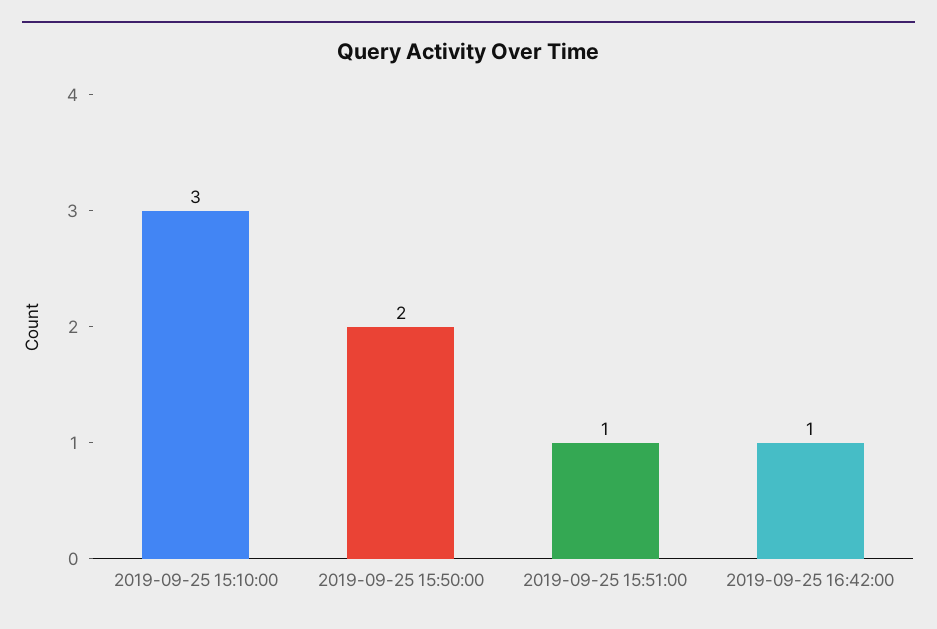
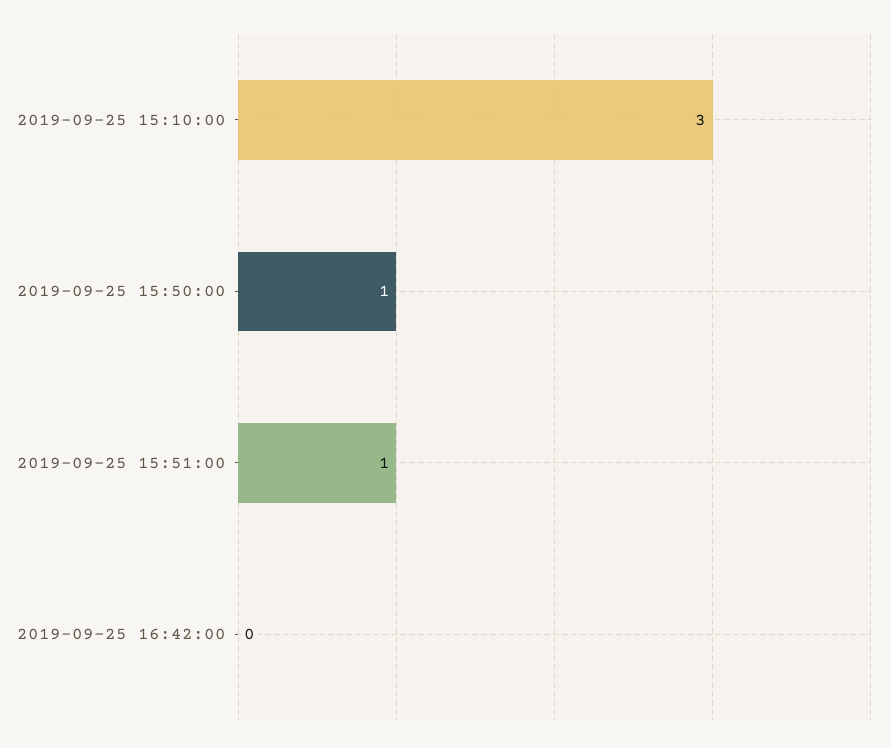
  {
    "2019-09-25 15:10:00": 3,
-   "2019-09-25 15:50:00": 2,
+   "2019-09-25 15:50:00": 1,
    "2019-09-25 15:51:00": 1,
-   "2019-09-25 16:42:00": 1
+   "2019-09-25 16:42:00": 0
  }

